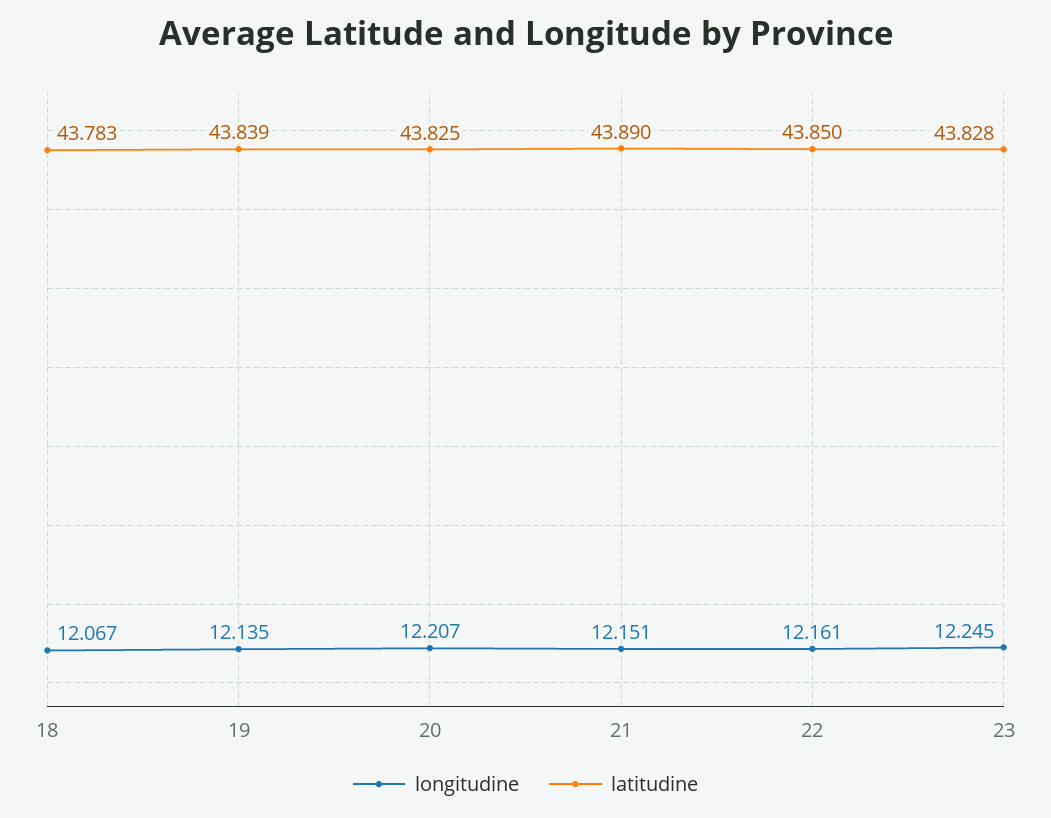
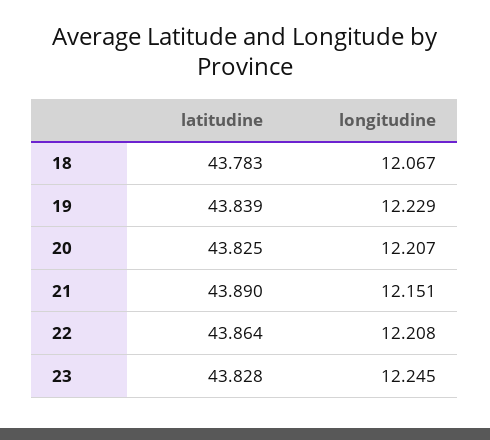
  {
    "longitudine": {
      "18": 12.067,
-     "19": 12.135,
+     "19": 12.229,
      "20": 12.207,
      "21": 12.151,
-     "22": 12.161,
+     "22": 12.208,
      "23": 12.245
    },
    "latitudine": {
      "18": 43.783,
      "19": 43.839,
      "20": 43.825,
      "21": 43.89,
-     "22": 43.85,
+     "22": 43.864,
      "23": 43.828
    }
  }

